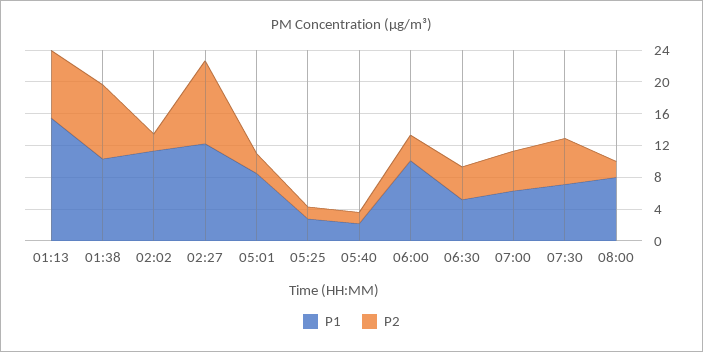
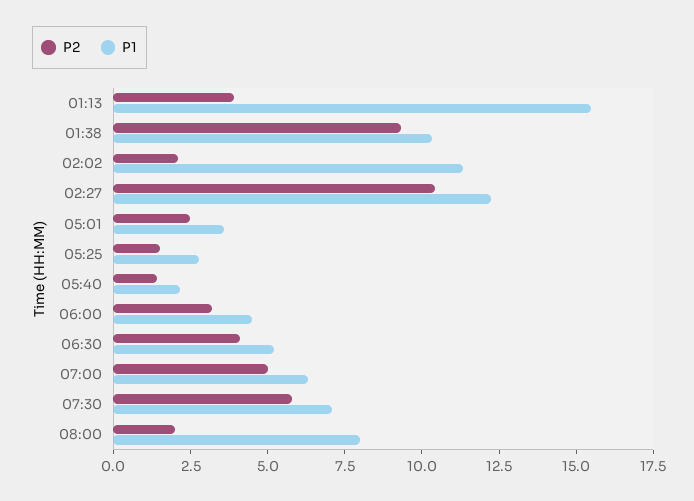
  {
    "P1": {
      "01:13": 15.5,
      "01:38": 10.5,
      "02:02": 11.5,
      "02:27": 12,
-     "05:01": 8,
+     "05:01": 3.5,
      "05:25": 3,
      "05:40": 2,
-     "06:00": 10,
+     "06:00": 4.5,
      "06:30": 5,
      "07:00": 6.5,
      "07:30": 7,
      "08:00": 8
    },
    "P2": {
-     "01:13": 8,
+     "01:13": 4,
      "01:38": 9.5,
      "02:02": 2,
      "02:27": 10.5,
      "05:01": 2.5,
      "05:25": 1.5,
      "05:40": 1.5,
      "06:00": 3,
      "06:30": 4,
      "07:00": 5,
      "07:30": 6,
      "08:00": 2
    }
  }

